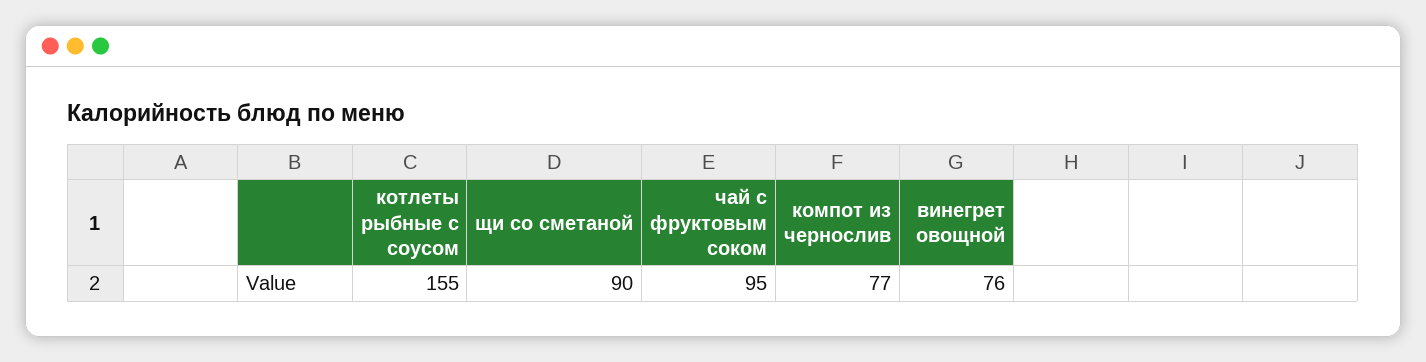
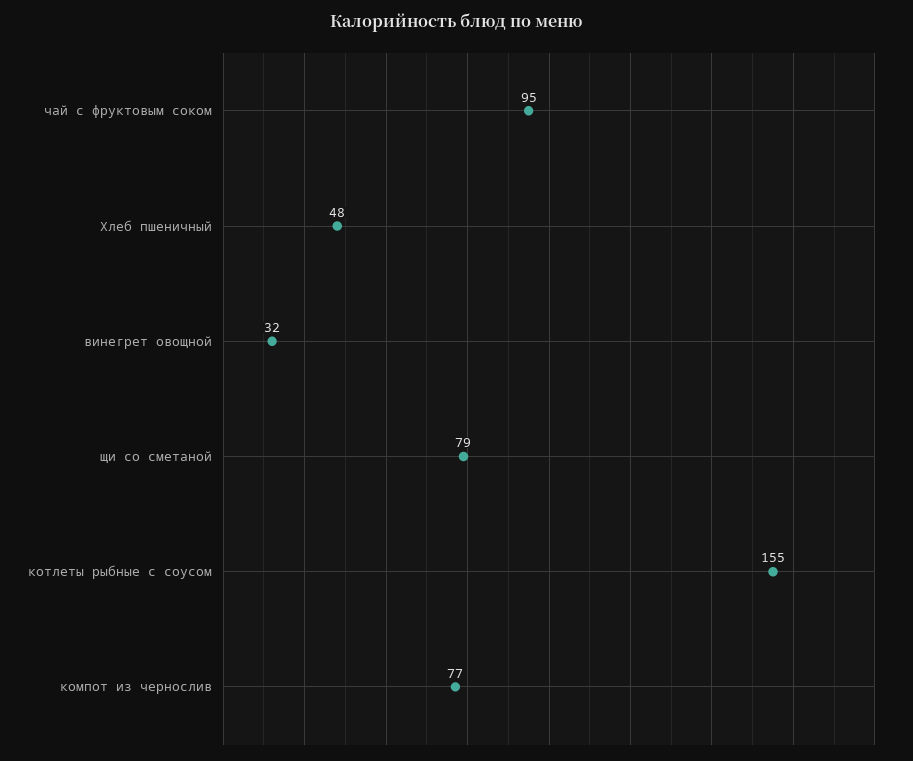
  {
    "котлеты рыбные с соусом": 155,
-   "щи со сметаной": 90,
+   "щи со сметаной": 79,
    "чай с фруктовым соком": 95,
    "компот из чернослив": 77,
-   "винегрет овощной": 76
+   "винегрет овощной": 32,
+   "Хлеб пшеничный": 48
  }

